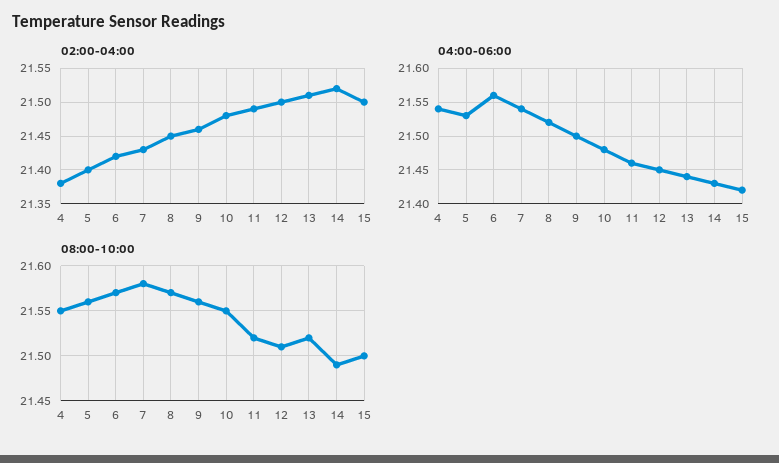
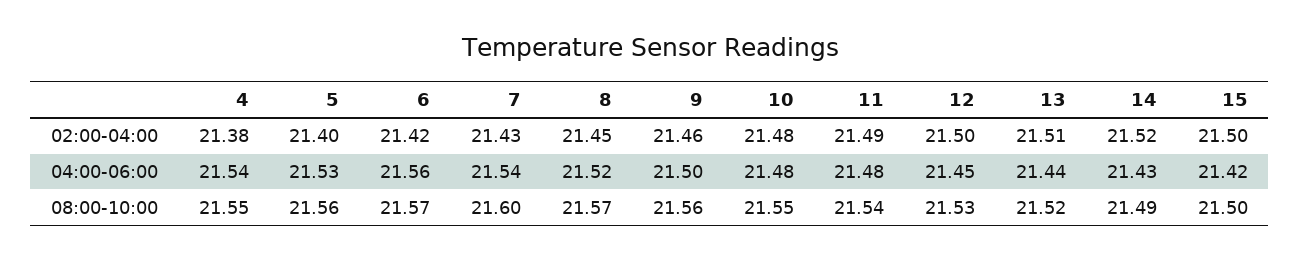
  {
    "02:00-04:00": {
      "4": 21.38,
      "5": 21.4,
      "6": 21.42,
      "7": 21.43,
      "8": 21.45,
      "9": 21.46,
      "10": 21.48,
      "11": 21.49,
      "12": 21.5,
      "13": 21.51,
      "14": 21.52,
      "15": 21.5
    },
    "04:00-06:00": {
      "4": 21.54,
      "5": 21.53,
      "6": 21.56,
      "7": 21.54,
      "8": 21.52,
      "9": 21.5,
      "10": 21.48,
-     "11": 21.46,
+     "11": 21.48,
      "12": 21.45,
      "13": 21.44,
      "14": 21.43,
      "15": 21.42
    },
    "08:00-10:00": {
      "4": 21.55,
      "5": 21.56,
      "6": 21.57,
-     "7": 21.58,
+     "7": 21.6,
      "8": 21.57,
      "9": 21.56,
      "10": 21.55,
-     "11": 21.52,
+     "11": 21.54,
-     "12": 21.51,
+     "12": 21.53,
      "13": 21.52,
      "14": 21.49,
      "15": 21.5
    }
  }

